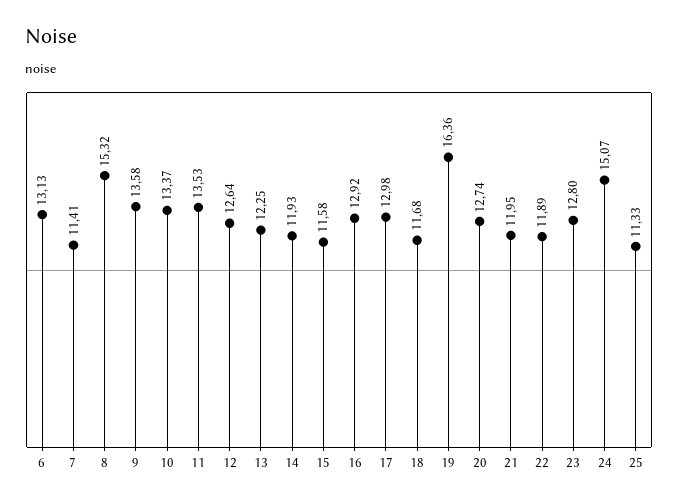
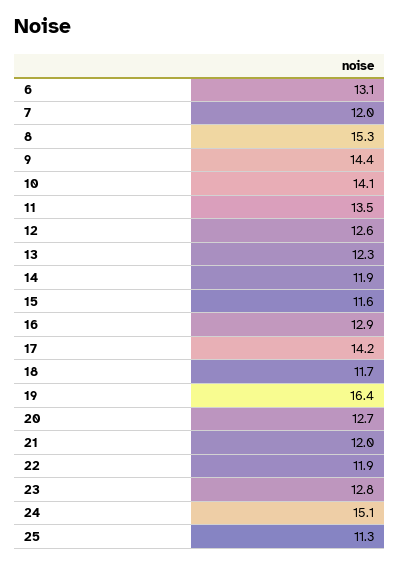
  {
    "6": 13.13,
-   "7": 11.41,
+   "7": 12,
    "8": 15.32,
-   "9": 13.58,
+   "9": 14.4,
-   "10": 13.37,
+   "10": 14.1,
    "11": 13.53,
    "12": 12.64,
    "13": 12.25,
    "14": 11.93,
    "15": 11.58,
    "16": 12.92,
-   "17": 12.98,
+   "17": 14.2,
    "18": 11.68,
    "19": 16.36,
    "20": 12.74,
    "21": 11.95,
    "22": 11.89,
    "23": 12.8,
    "24": 15.07,
    "25": 11.33
  }

